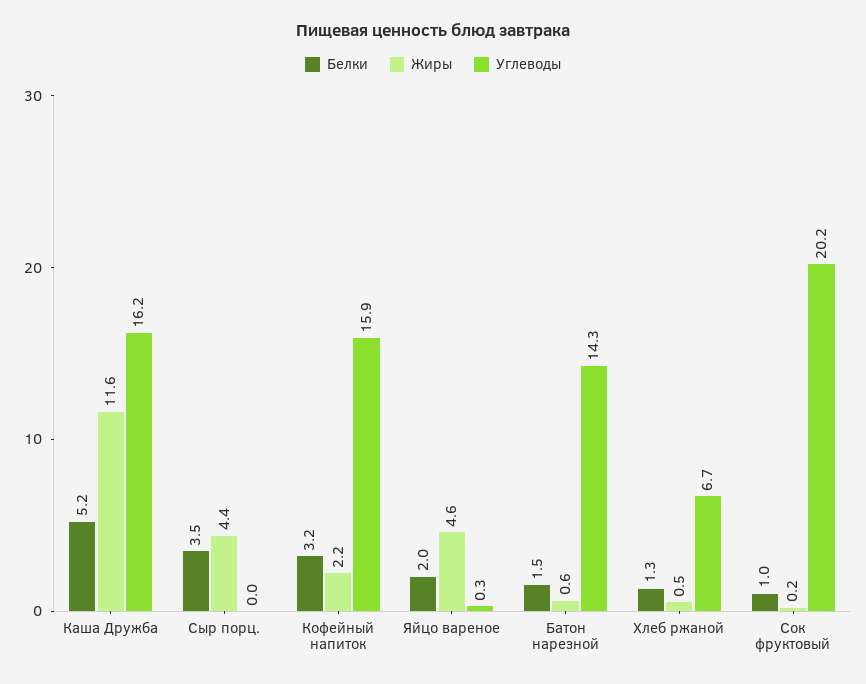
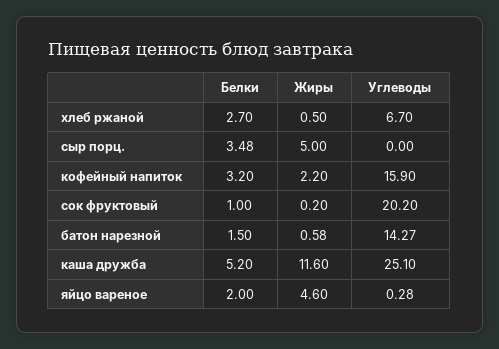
  {
    "Белки": {
      "Каша Дружба": 5.2,
      "Сыр порц.": 3.48,
      "Кофейный напиток": 3.2,
      "Яйцо вареное": 2,
      "Батон нарезной": 1.5,
-     "Хлеб ржаной": 1.3,
+     "Хлеб ржаной": 2.7,
      "Сок фруктовый": 1
    },
    "Жиры": {
      "Каша Дружба": 11.6,
-     "Сыр порц.": 4.4,
+     "Сыр порц.": 5,
      "Кофейный напиток": 2.2,
      "Яйцо вареное": 4.6,
      "Батон нарезной": 0.58,
      "Хлеб ржаной": 0.5,
      "Сок фруктовый": 0.2
    },
    "Углеводы": {
-     "Каша Дружба": 16.2,
+     "Каша Дружба": 25.1,
      "Сыр порц.": 0,
      "Кофейный напиток": 15.9,
      "Яйцо вареное": 0.28,
      "Батон нарезной": 14.27,
      "Хлеб ржаной": 6.7,
      "Сок фруктовый": 20.2
    }
  }

